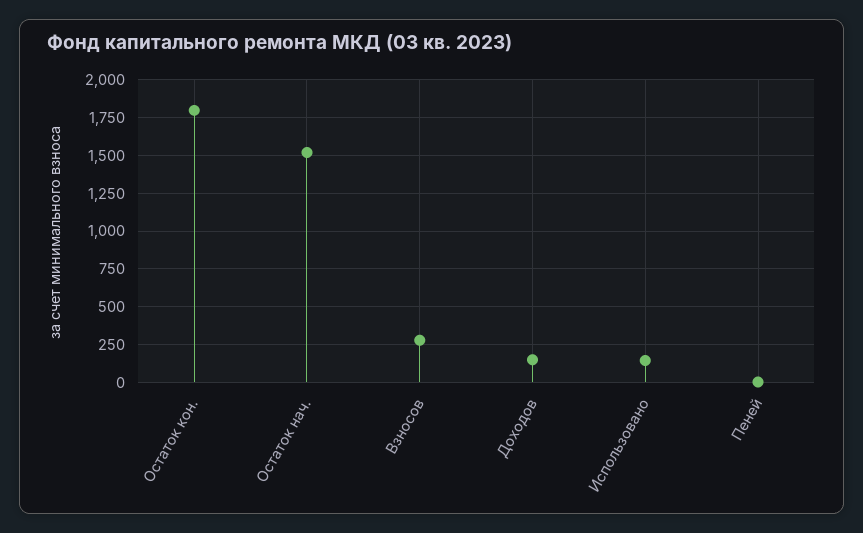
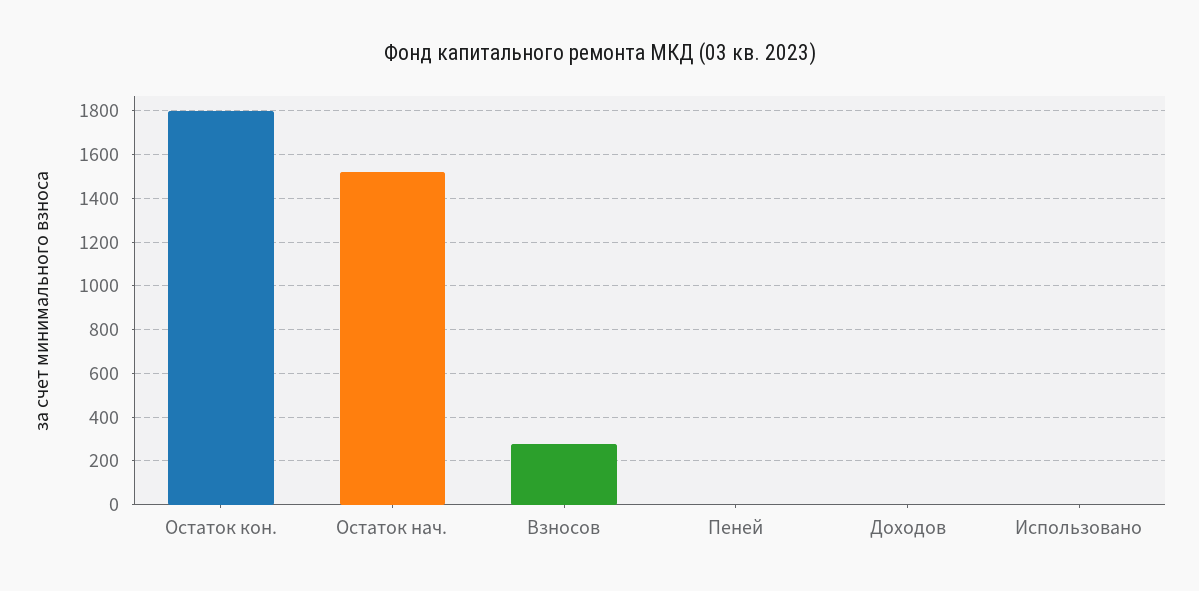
  {
    "Остаток кон.": 1800,
    "Остаток нач.": 1500,
    "Взносов": 300,
-   "Доходов": 150,
+   "Доходов": 0,
-   "Использовано": 150,
+   "Использовано": 0,
    "Пеней": 0
  }

